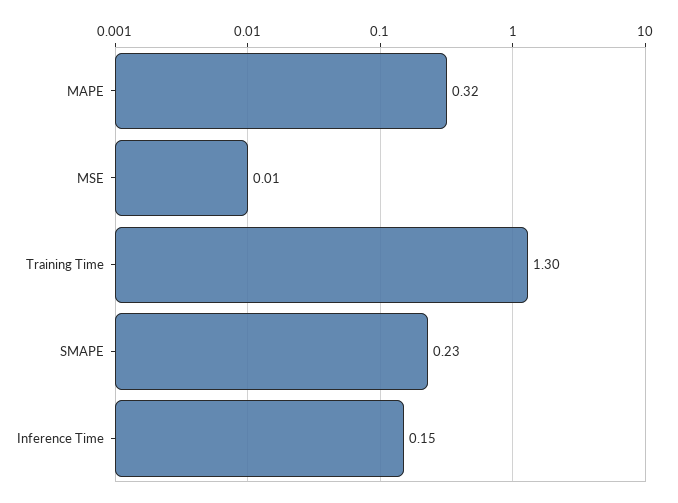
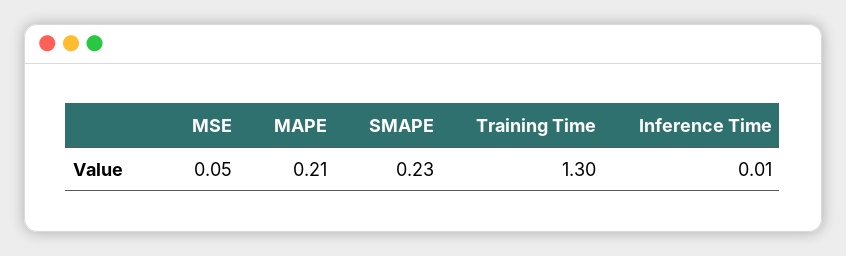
  {
-   "MAPE": 0.32,
+   "MAPE": 0.21,
-   "MSE": 0.01,
+   "MSE": 0.05,
    "Training Time": 1.3,
    "SMAPE": 0.23,
-   "Inference Time": 0.15
+   "Inference Time": 0.01
  }

